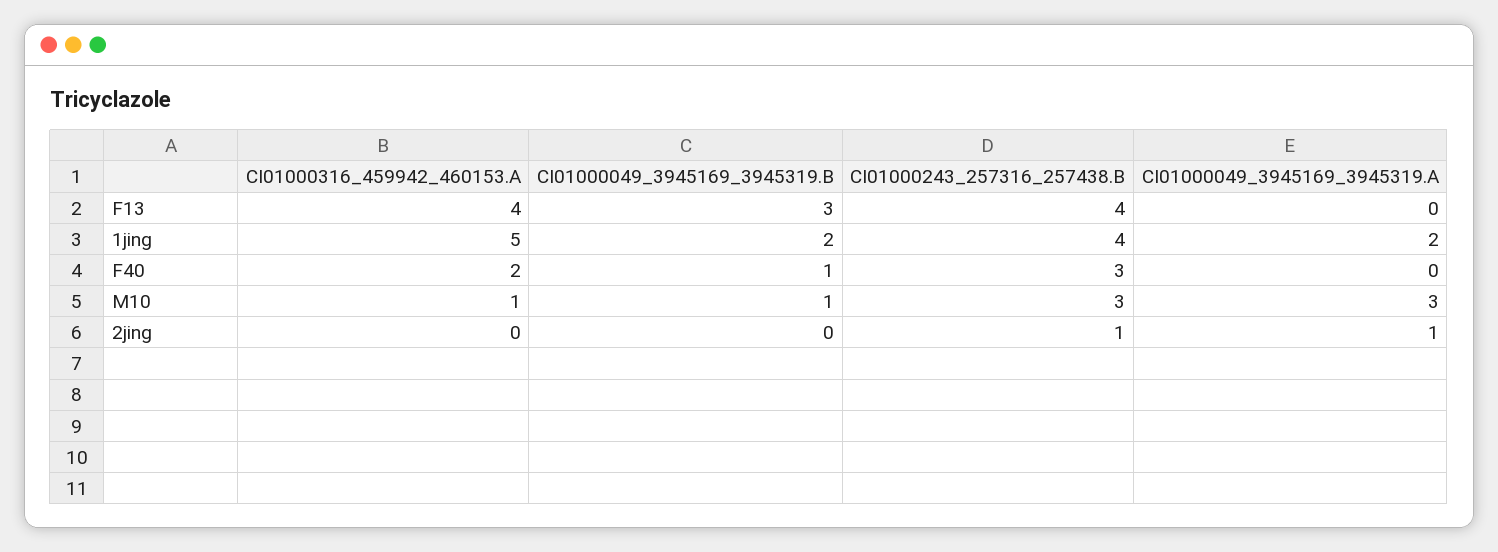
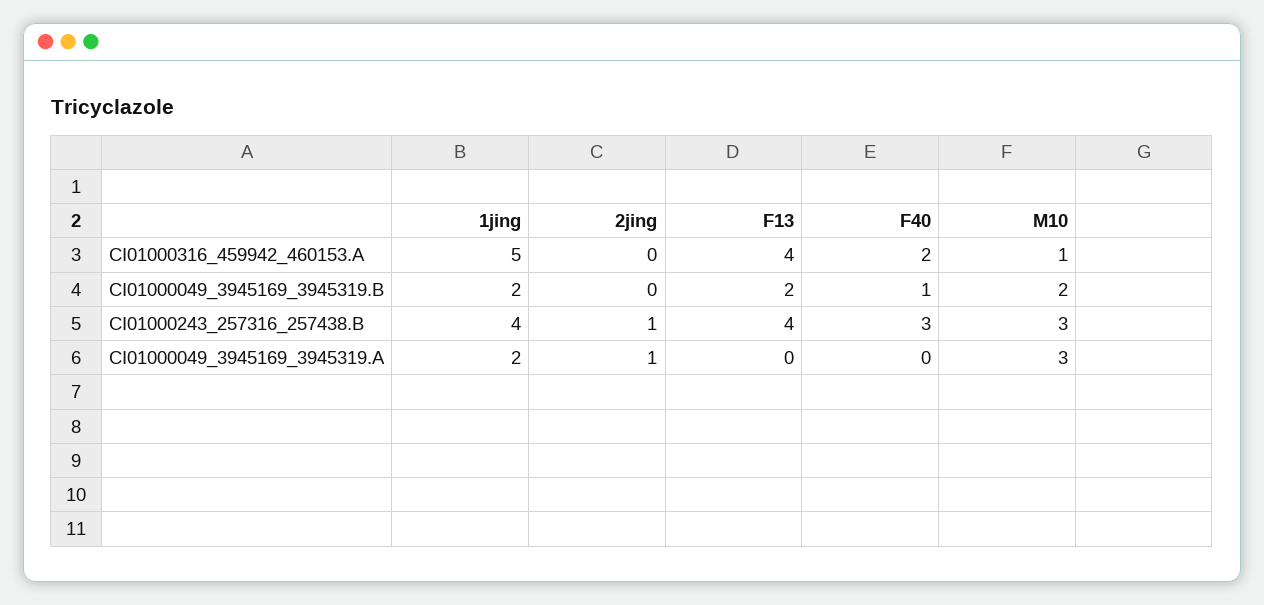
  {
    "CI01000316_459942_460153.A": {
      "F13": 4,
      "1jing": 5,
      "F40": 2,
      "M10": 1,
      "2jing": 0
    },
    "CI01000049_3945169_3945319.B": {
-     "F13": 3,
+     "F13": 2,
      "1jing": 2,
      "F40": 1,
-     "M10": 1,
+     "M10": 2,
      "2jing": 0
    },
    "CI01000243_257316_257438.B": {
      "F13": 4,
      "1jing": 4,
      "F40": 3,
      "M10": 3,
      "2jing": 1
    },
    "CI01000049_3945169_3945319.A": {
      "F13": 0,
      "1jing": 2,
      "F40": 0,
      "M10": 3,
      "2jing": 1
    }
  }

